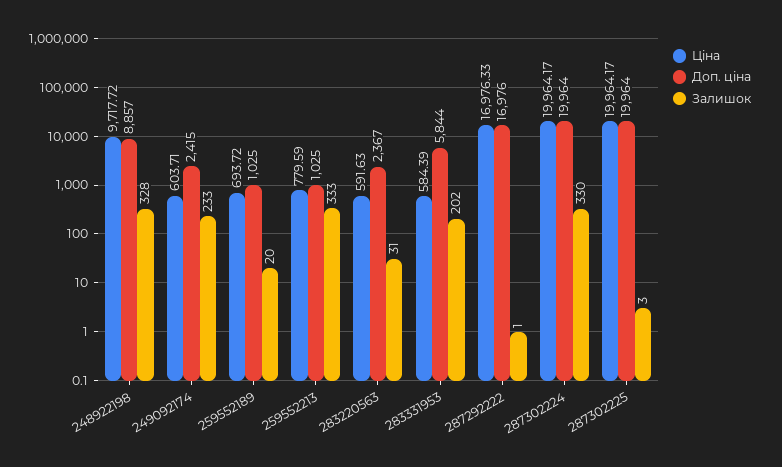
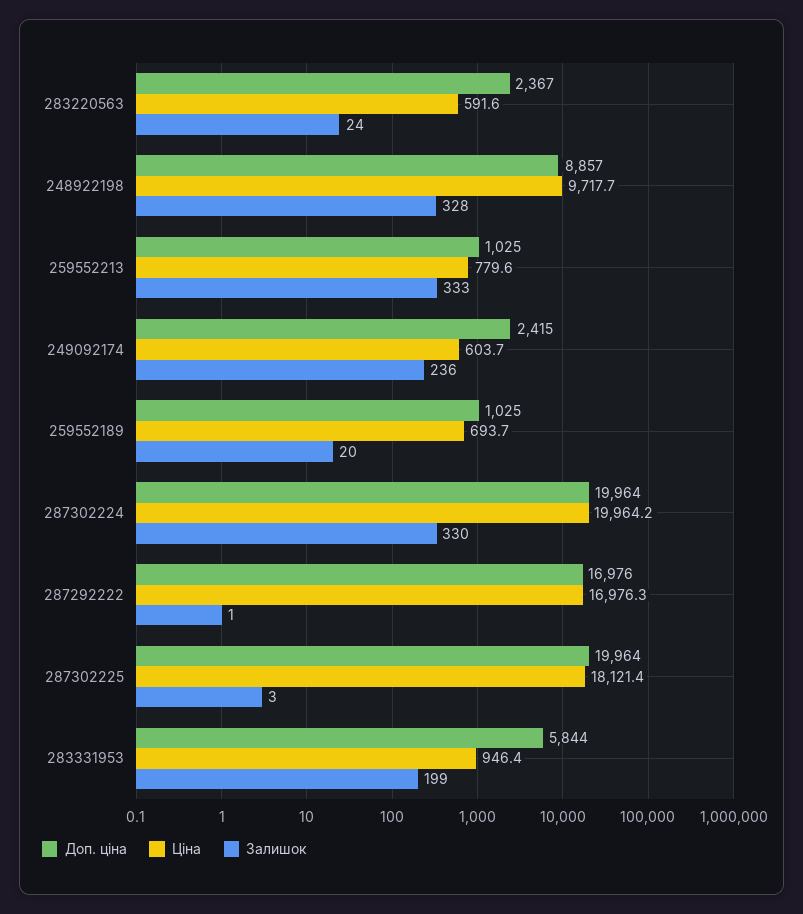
  {
    "Ціна": {
      "248922198": 9717.72,
      "249092174": 603.71,
      "259552189": 693.72,
      "259552213": 779.59,
      "283220563": 591.63,
-     "283331953": 584.39,
+     "283331953": 946.4,
      "287292222": 16976.33,
      "287302224": 19964.17,
-     "287302225": 19964.17
+     "287302225": 18121.4
    },
    "Доп. ціна": {
      "248922198": 8857,
      "249092174": 2415,
      "259552189": 1025,
      "259552213": 1025,
      "283220563": 2367,
      "283331953": 5844,
      "287292222": 16976,
      "287302224": 19964,
      "287302225": 19964
    },
    "Залишок": {
      "248922198": 328,
-     "249092174": 233,
+     "249092174": 236,
      "259552189": 20,
      "259552213": 333,
-     "283220563": 31,
+     "283220563": 24,
-     "283331953": 202,
+     "283331953": 199,
      "287292222": 1,
      "287302224": 330,
      "287302225": 3
    }
  }

